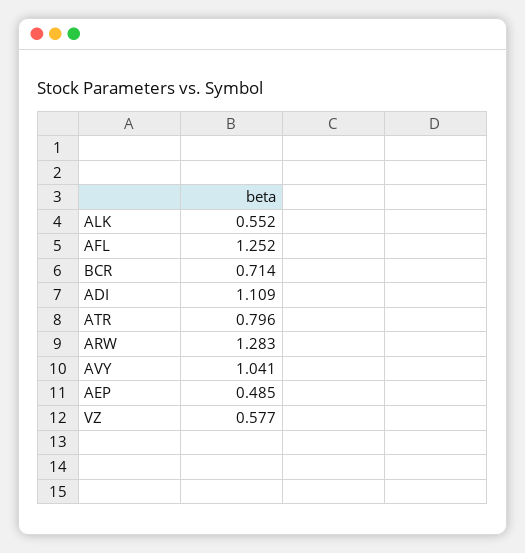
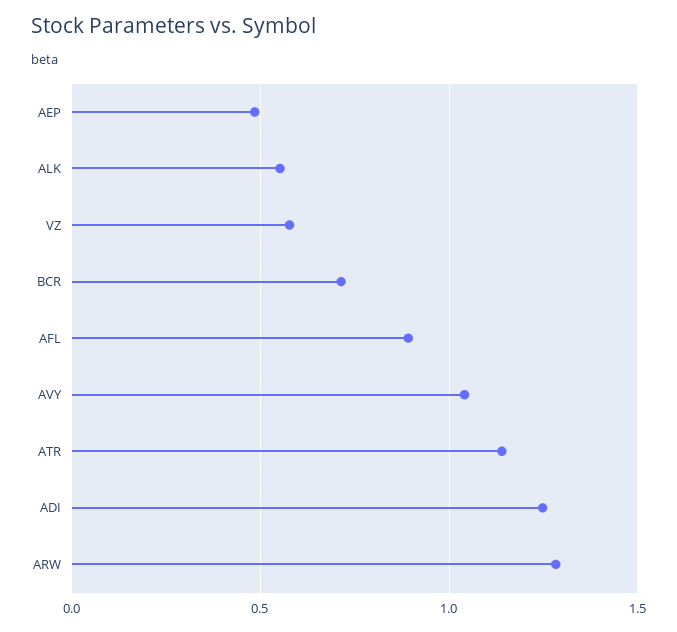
  {
    "ALK": 0.552,
-   "AFL": 1.252,
+   "AFL": 0.9,
    "BCR": 0.714,
-   "ADI": 1.109,
+   "ADI": 1.25,
-   "ATR": 0.796,
+   "ATR": 1.15,
    "ARW": 1.283,
    "AVY": 1.041,
    "AEP": 0.485,
    "VZ": 0.577
  }

